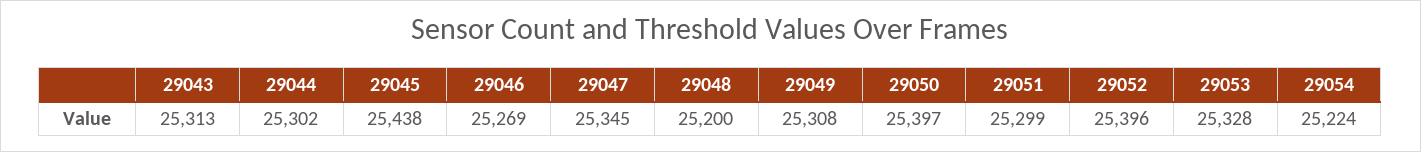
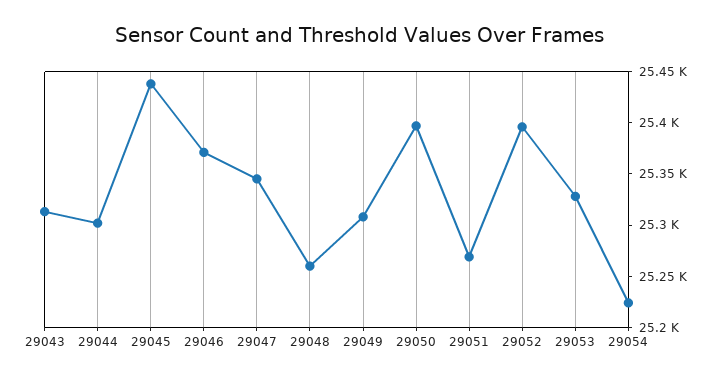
  {
    "29043": 25313,
    "29044": 25302,
    "29045": 25438,
-   "29046": 25269,
+   "29046": 25370,
    "29047": 25345,
-   "29048": 25200,
+   "29048": 25260,
    "29049": 25308,
    "29050": 25397,
-   "29051": 25299,
+   "29051": 25270,
    "29052": 25396,
    "29053": 25328,
    "29054": 25224
  }

